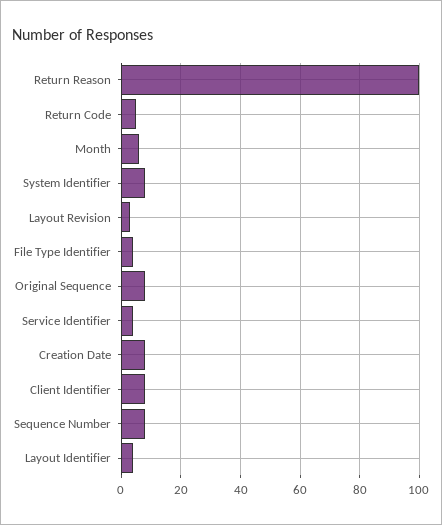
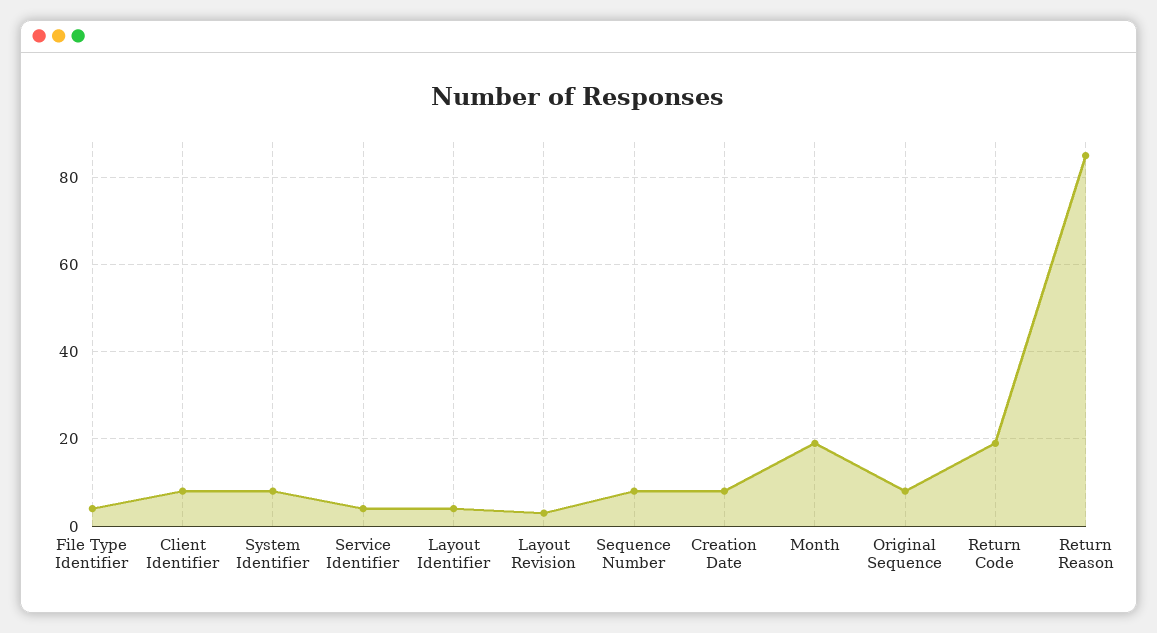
  {
-   "Return Reason": 100,
+   "Return Reason": 85,
-   "Return Code": 5,
+   "Return Code": 20,
-   "Month": 5,
+   "Month": 20,
    "System Identifier": 10,
    "Layout Revision": 5,
    "File Type Identifier": 5,
    "Original Sequence": 10,
    "Service Identifier": 5,
    "Creation Date": 10,
    "Client Identifier": 10,
    "Sequence Number": 10,
    "Layout Identifier": 5
  }

